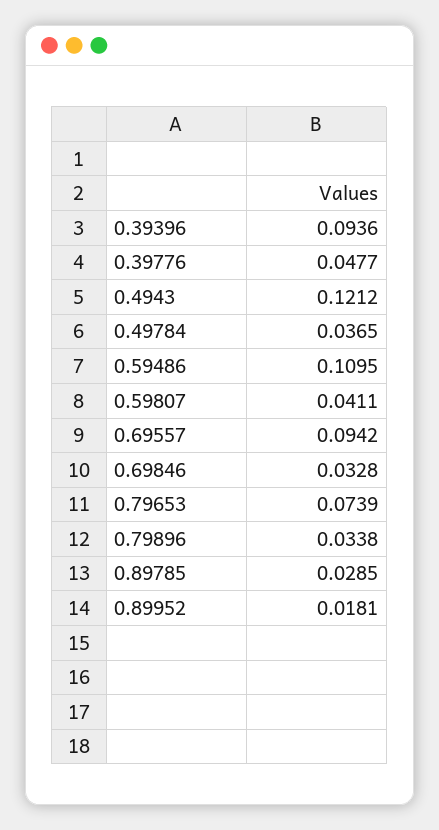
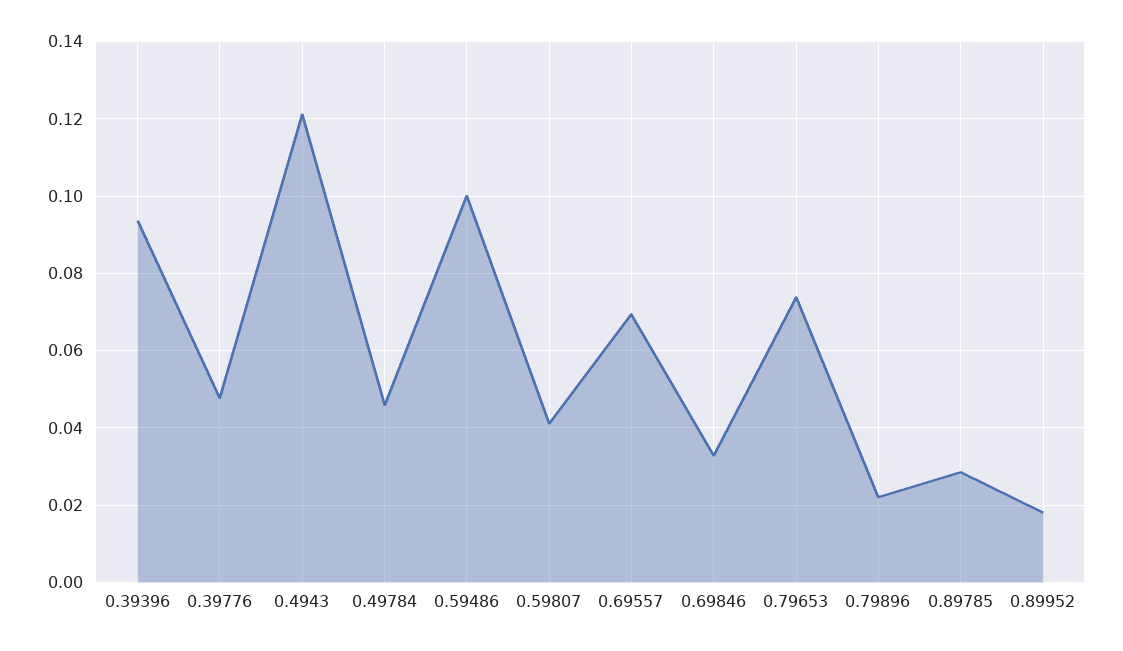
  {
    "0.39396": 0.0936,
    "0.39776": 0.0477,
    "0.4943": 0.1212,
-   "0.49784": 0.0365,
+   "0.49784": 0.046,
-   "0.59486": 0.1095,
+   "0.59486": 0.1,
    "0.59807": 0.0411,
-   "0.69557": 0.0942,
+   "0.69557": 0.07,
    "0.69846": 0.0328,
    "0.79653": 0.0739,
-   "0.79896": 0.0338,
+   "0.79896": 0.022,
    "0.89785": 0.0285,
    "0.89952": 0.0181
  }

